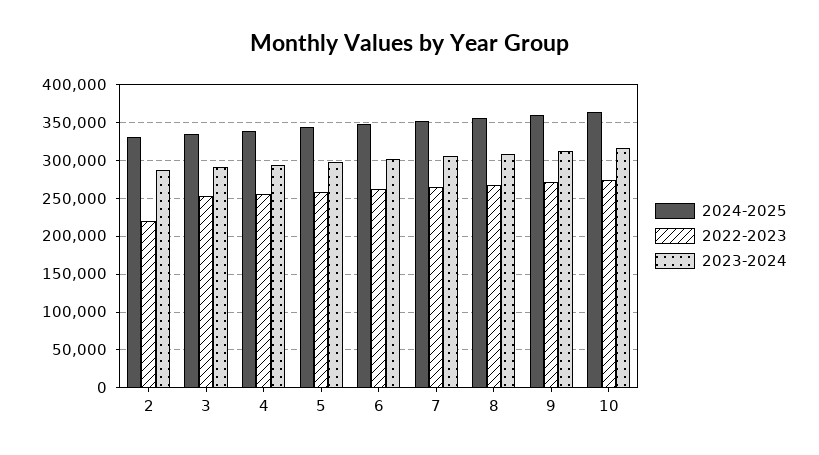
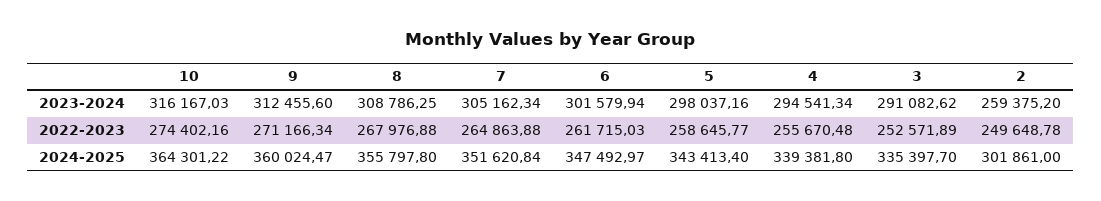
  {
    "2024-2025": {
-     "2": 330000,
+     "2": 301861,
      "3": 335397.7,
      "4": 339381.8,
      "5": 343413.4,
      "6": 347492.97,
      "7": 351620.84,
      "8": 355797.8,
      "9": 360024.47,
      "10": 364301.22
    },
    "2022-2023": {
-     "2": 220000,
+     "2": 249648.78,
      "3": 252571.89,
      "4": 255670.48,
      "5": 258645.77,
      "6": 261715.03,
      "7": 264863.88,
      "8": 267976.88,
      "9": 271166.34,
      "10": 274402.16
    },
    "2023-2024": {
-     "2": 290000,
+     "2": 259375.2,
      "3": 291082.62,
      "4": 294541.34,
      "5": 298037.16,
      "6": 301579.94,
      "7": 305162.34,
      "8": 308786.25,
      "9": 312455.6,
      "10": 316167.03
    }
  }

